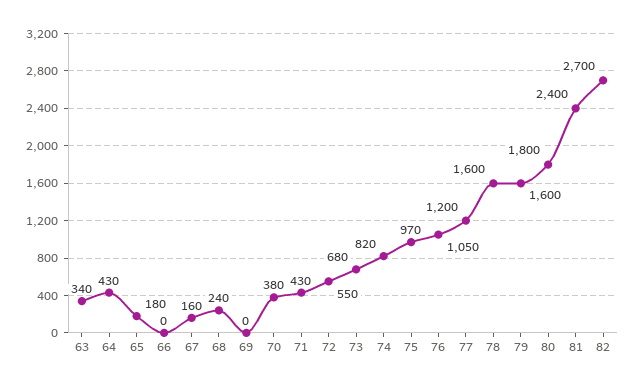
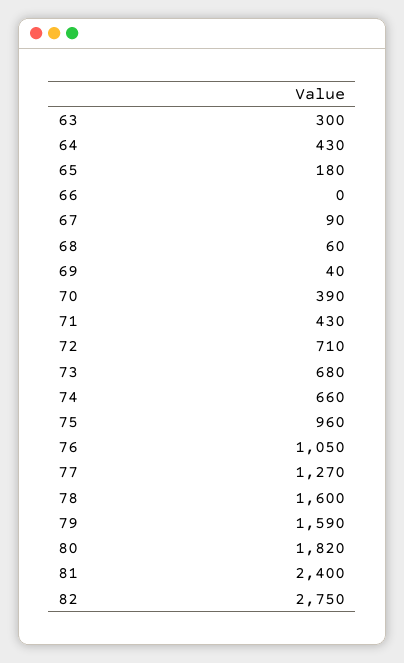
  {
-   "63": 340,
+   "63": 300,
    "64": 430,
    "65": 180,
    "66": 0,
-   "67": 160,
+   "67": 90,
-   "68": 240,
+   "68": 60,
-   "69": 0,
+   "69": 40,
-   "70": 380,
+   "70": 390,
    "71": 430,
-   "72": 550,
+   "72": 710,
    "73": 680,
-   "74": 820,
+   "74": 660,
-   "75": 970,
+   "75": 960,
    "76": 1050,
-   "77": 1200,
+   "77": 1270,
    "78": 1600,
-   "79": 1600,
+   "79": 1590,
-   "80": 1800,
+   "80": 1820,
    "81": 2400,
-   "82": 2700
+   "82": 2750
  }

